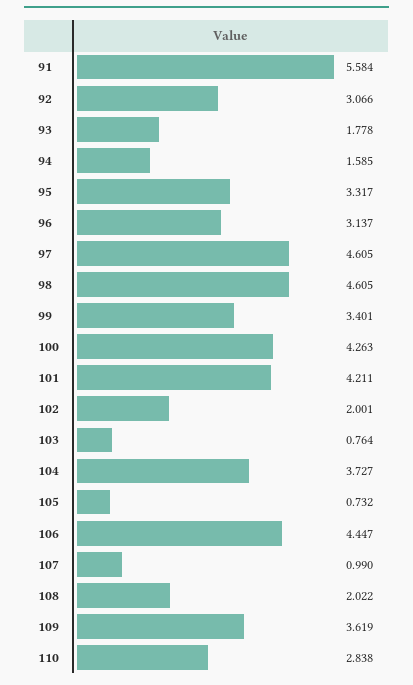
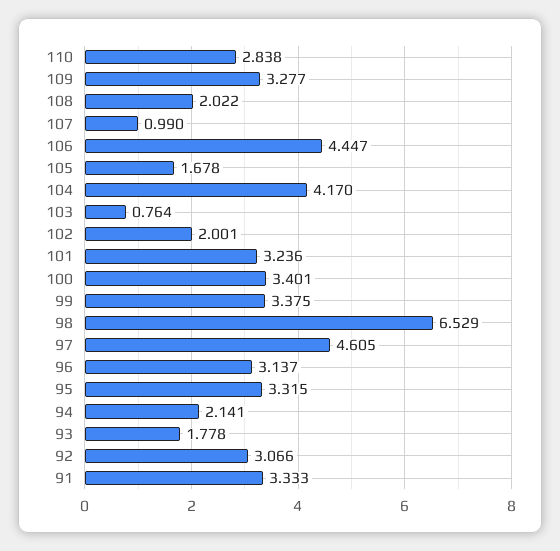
  {
-   "91": 5.584,
+   "91": 3.333,
    "92": 3.066,
    "93": 1.778,
-   "94": 1.585,
+   "94": 2.141,
-   "95": 3.317,
+   "95": 3.315,
    "96": 3.137,
    "97": 4.605,
-   "98": 4.605,
+   "98": 6.529,
-   "99": 3.401,
+   "99": 3.375,
-   "100": 4.263,
+   "100": 3.401,
-   "101": 4.211,
+   "101": 3.236,
    "102": 2.001,
    "103": 0.764,
-   "104": 3.727,
+   "104": 4.17,
-   "105": 0.732,
+   "105": 1.678,
    "106": 4.447,
    "107": 0.99,
    "108": 2.022,
-   "109": 3.619,
+   "109": 3.277,
    "110": 2.838
  }

